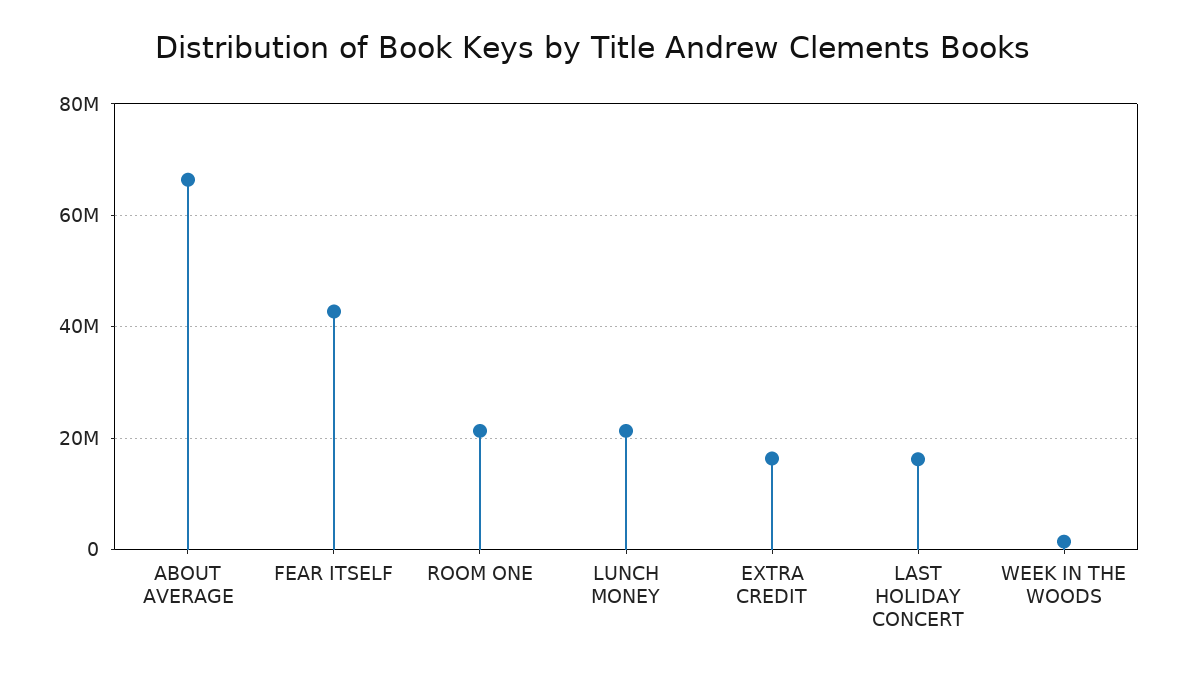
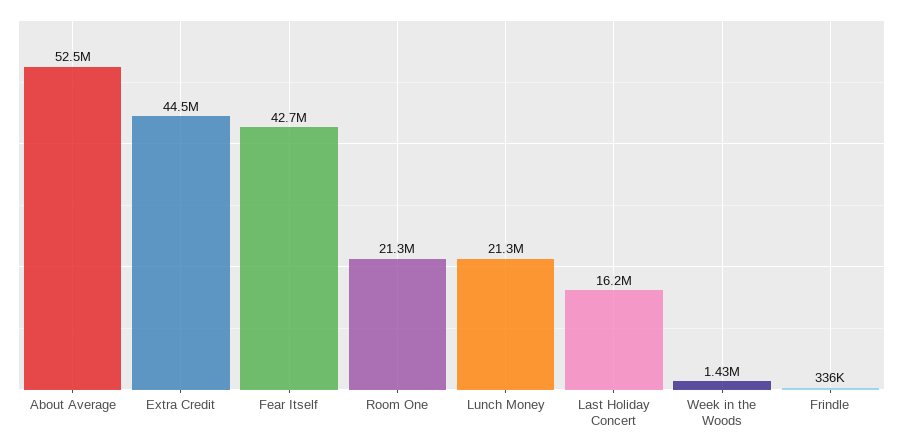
  {
-   "ABOUT AVERAGE": 66000000,
+   "ABOUT AVERAGE": 52500000,
    "FEAR ITSELF": 42700000,
    "ROOM ONE": 21300000,
    "LUNCH MONEY": 21300000,
-   "EXTRA CREDIT": 16000000,
+   "EXTRA CREDIT": 44500000,
    "LAST HOLIDAY CONCERT": 16200000,
-   "WEEK IN THE WOODS": 1430000
+   "WEEK IN THE WOODS": 1430000,
+   "Frindle": 336000
  }

